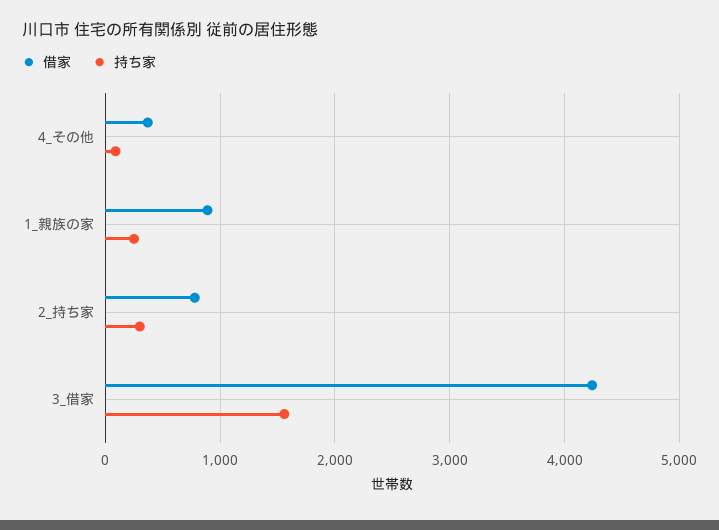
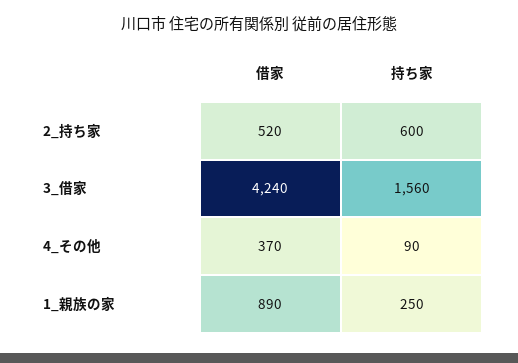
  {
    "借家": {
      "4_その他": 370,
      "1_親族の家": 890,
-     "2_持ち家": 800,
+     "2_持ち家": 520,
      "3_借家": 4240
    },
    "持ち家": {
      "4_その他": 90,
      "1_親族の家": 250,
-     "2_持ち家": 300,
+     "2_持ち家": 600,
      "3_借家": 1560
    }
  }

